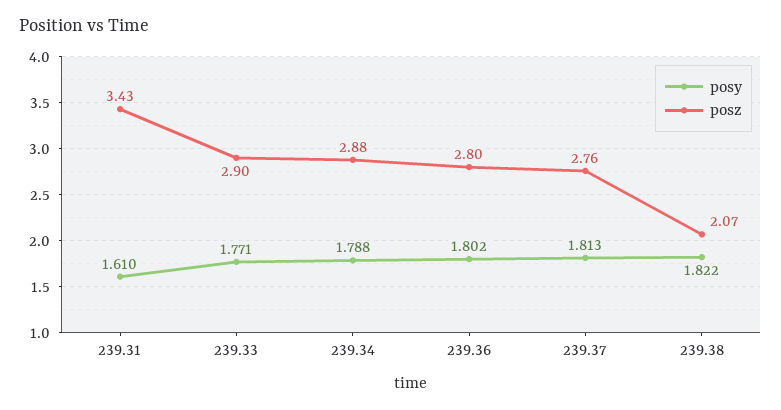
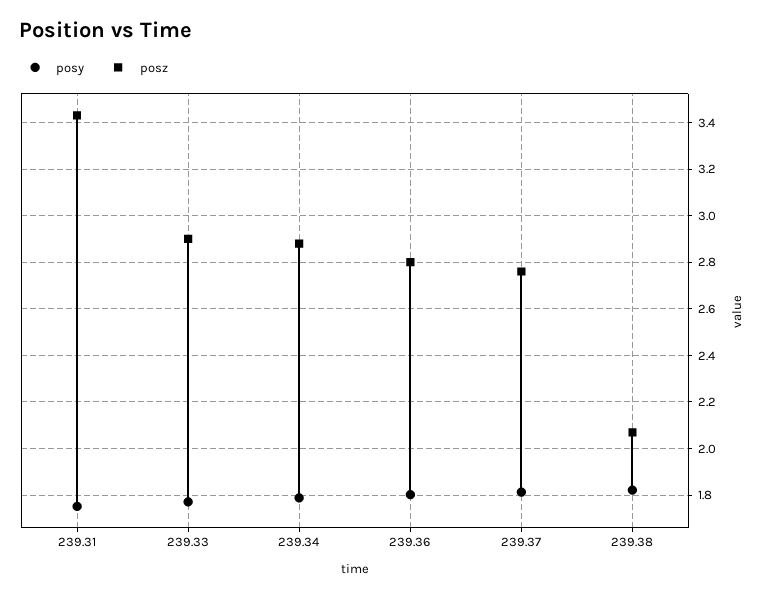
  {
    "posy": {
-     "239.31": 1.61,
+     "239.31": 1.75,
      "239.33": 1.771,
      "239.34": 1.788,
      "239.36": 1.802,
      "239.37": 1.813,
      "239.38": 1.822
    },
    "posz": {
      "239.31": 3.43,
      "239.33": 2.9,
      "239.34": 2.88,
      "239.36": 2.8,
      "239.37": 2.76,
      "239.38": 2.07
    }
  }

